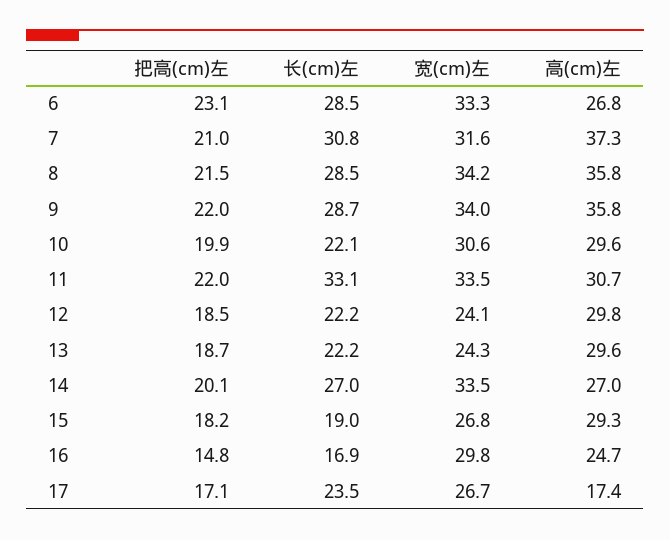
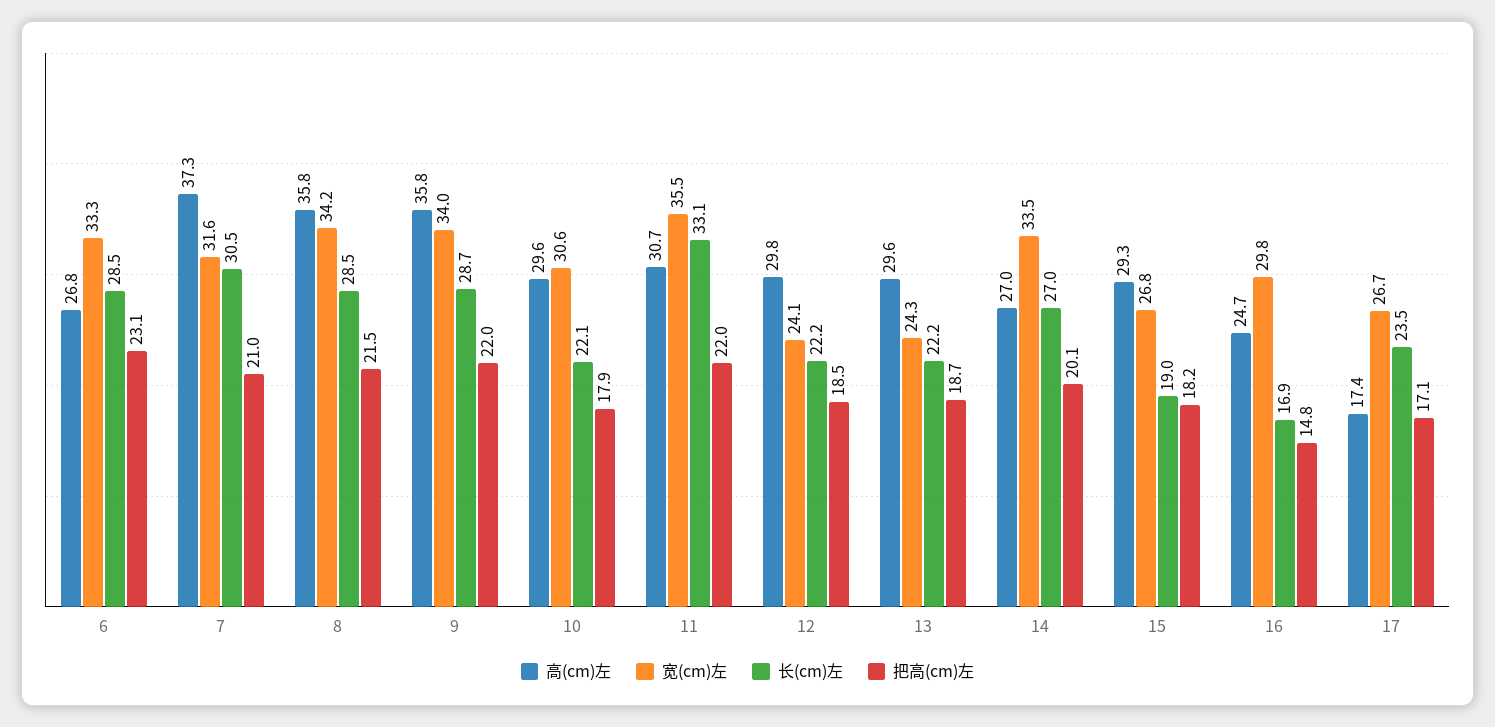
  {
    "把高(cm)左": {
      "6": 23.1,
      "7": 21,
      "8": 21.5,
      "9": 22,
-     "10": 19.9,
+     "10": 17.9,
      "11": 22,
      "12": 18.5,
      "13": 18.7,
      "14": 20.1,
      "15": 18.2,
      "16": 14.8,
      "17": 17.1
    },
    "长(cm)左": {
      "6": 28.5,
-     "7": 30.8,
+     "7": 30.5,
      "8": 28.5,
      "9": 28.7,
      "10": 22.1,
      "11": 33.1,
      "12": 22.2,
      "13": 22.2,
      "14": 27,
      "15": 19,
      "16": 16.9,
      "17": 23.5
    },
    "宽(cm)左": {
      "6": 33.3,
      "7": 31.6,
      "8": 34.2,
      "9": 34,
      "10": 30.6,
-     "11": 33.5,
+     "11": 35.5,
      "12": 24.1,
      "13": 24.3,
      "14": 33.5,
      "15": 26.8,
      "16": 29.8,
      "17": 26.7
    },
    "高(cm)左": {
      "6": 26.8,
      "7": 37.3,
      "8": 35.8,
      "9": 35.8,
      "10": 29.6,
      "11": 30.7,
      "12": 29.8,
      "13": 29.6,
      "14": 27,
      "15": 29.3,
      "16": 24.7,
      "17": 17.4
    }
  }

